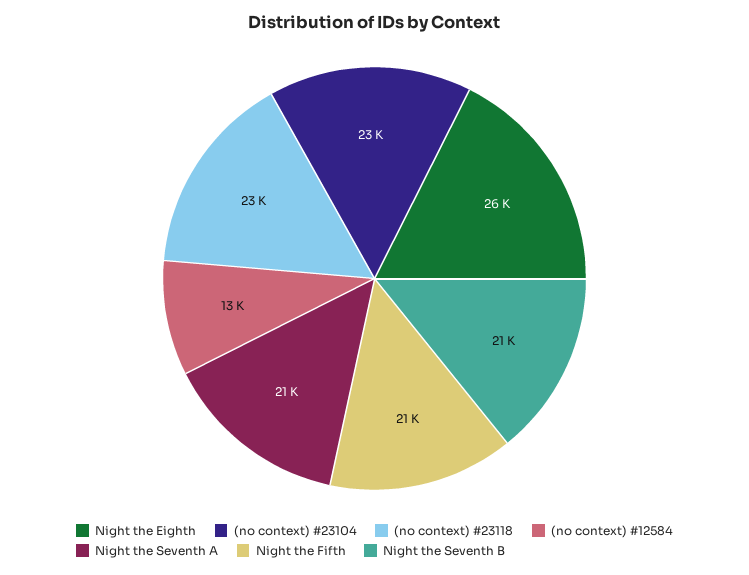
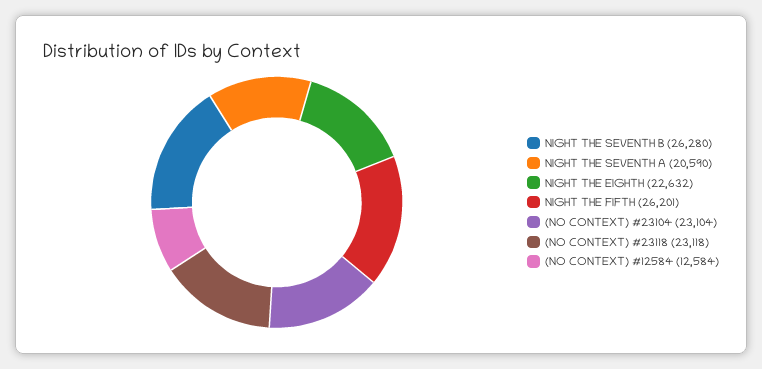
  {
-   "Night the Eighth": 26000,
+   "Night the Eighth": 22632,
    "(no context) #23104": 23104,
    "(no context) #23118": 23118,
    "(no context) #12584": 12584,
    "Night the Seventh A": 20590,
-   "Night the Fifth": 21000,
+   "Night the Fifth": 26201,
-   "Night the Seventh B": 21000
+   "Night the Seventh B": 26280
  }

